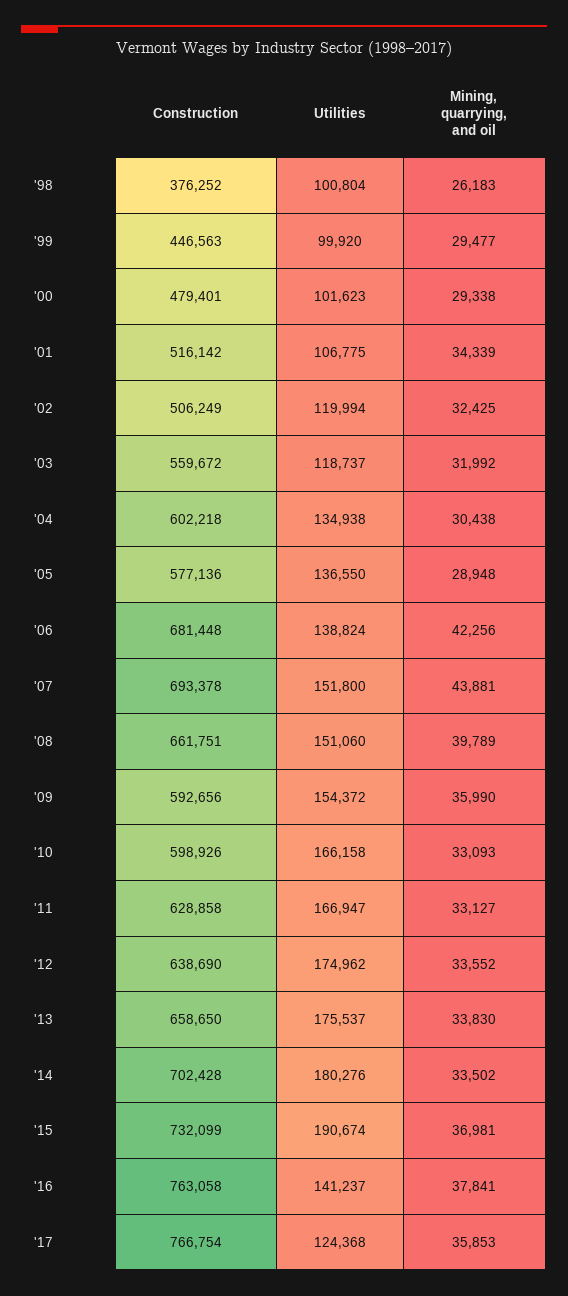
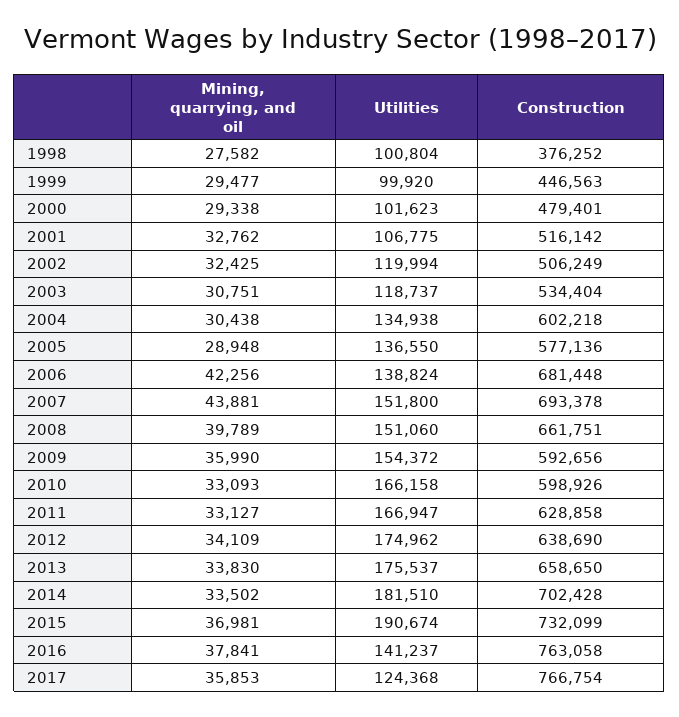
  {
    "Construction": {
      "'98": 376252,
      "'99": 446563,
      "'00": 479401,
      "'01": 516142,
      "'02": 506249,
-     "'03": 559672,
+     "'03": 534404,
      "'04": 602218,
      "'05": 577136,
      "'06": 681448,
      "'07": 693378,
      "'08": 661751,
      "'09": 592656,
      "'10": 598926,
      "'11": 628858,
      "'12": 638690,
      "'13": 658650,
      "'14": 702428,
      "'15": 732099,
      "'16": 763058,
      "'17": 766754
    },
    "Utilities": {
      "'98": 100804,
      "'99": 99920,
      "'00": 101623,
      "'01": 106775,
      "'02": 119994,
      "'03": 118737,
      "'04": 134938,
      "'05": 136550,
      "'06": 138824,
      "'07": 151800,
      "'08": 151060,
      "'09": 154372,
      "'10": 166158,
      "'11": 166947,
      "'12": 174962,
      "'13": 175537,
-     "'14": 180276,
+     "'14": 181510,
      "'15": 190674,
      "'16": 141237,
      "'17": 124368
    },
    "Mining, quarrying, and oil": {
-     "'98": 26183,
+     "'98": 27582,
      "'99": 29477,
      "'00": 29338,
-     "'01": 34339,
+     "'01": 32762,
      "'02": 32425,
-     "'03": 31992,
+     "'03": 30751,
      "'04": 30438,
      "'05": 28948,
      "'06": 42256,
      "'07": 43881,
      "'08": 39789,
      "'09": 35990,
      "'10": 33093,
      "'11": 33127,
-     "'12": 33552,
+     "'12": 34109,
      "'13": 33830,
      "'14": 33502,
      "'15": 36981,
      "'16": 37841,
      "'17": 35853
    }
  }

